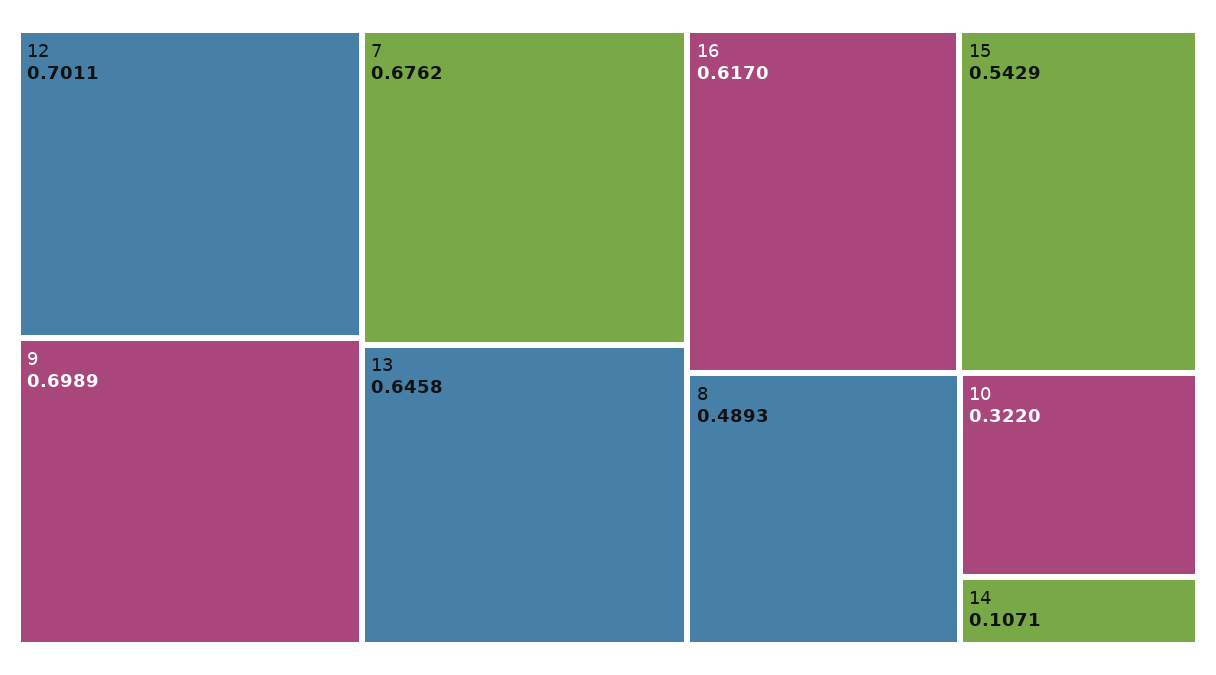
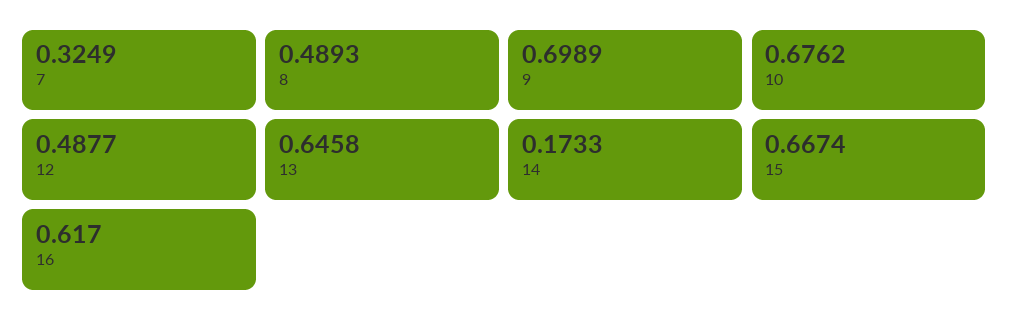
  {
-   "12": 0.7011,
+   "12": 0.4877,
    "9": 0.6989,
-   "7": 0.6762,
+   "7": 0.3249,
    "13": 0.6458,
    "16": 0.617,
-   "15": 0.5429,
+   "15": 0.6674,
    "8": 0.4893,
-   "10": 0.322,
+   "10": 0.6762,
-   "14": 0.1071
+   "14": 0.1733
  }

